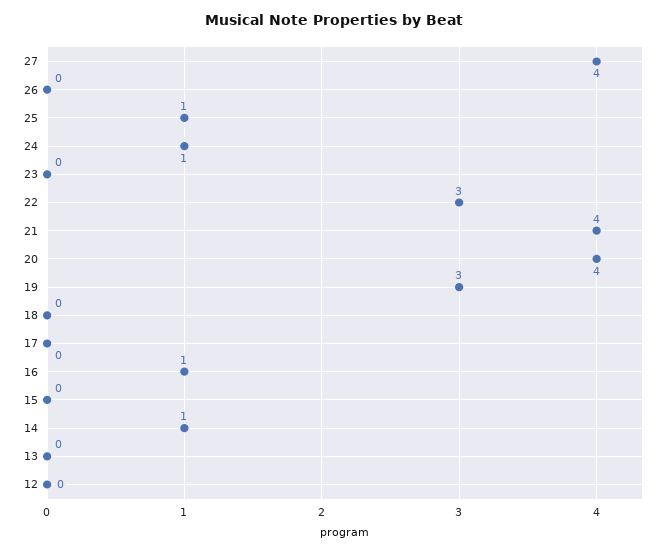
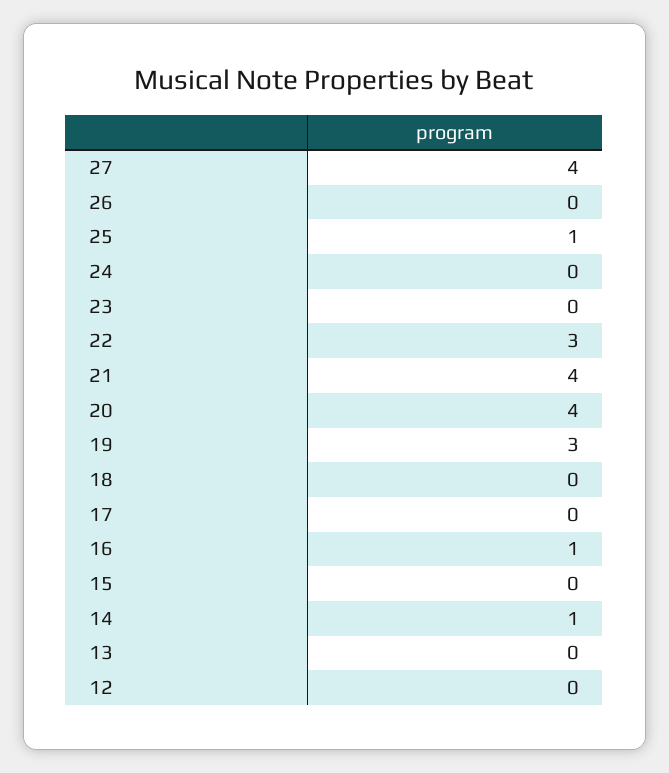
  {
    "27": 4,
    "26": 0,
    "25": 1,
-   "24": 1,
+   "24": 0,
    "23": 0,
    "22": 3,
    "21": 4,
    "20": 4,
    "19": 3,
    "18": 0,
    "17": 0,
    "16": 1,
    "15": 0,
    "14": 1,
    "13": 0,
    "12": 0
  }

